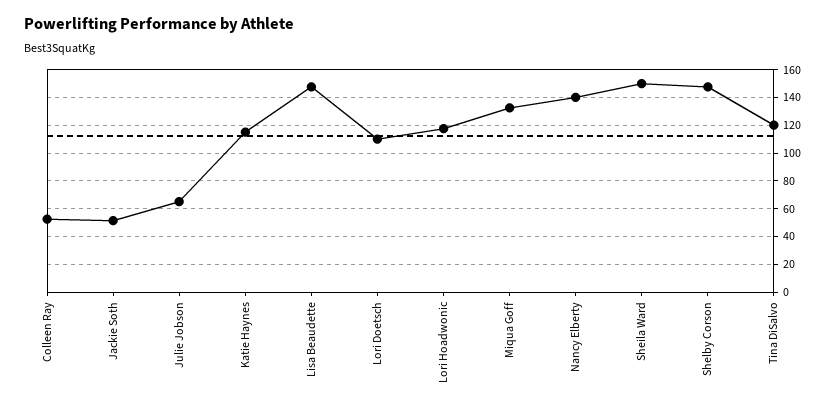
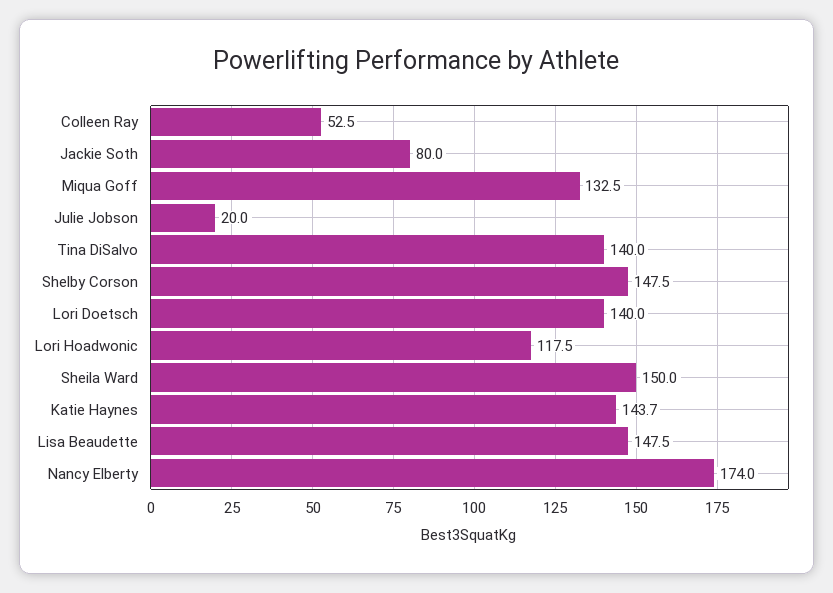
  {
    "Colleen Ray": 52.5,
-   "Jackie Soth": 50,
+   "Jackie Soth": 80,
-   "Julie Jobson": 65,
+   "Julie Jobson": 20,
-   "Katie Haynes": 115,
+   "Katie Haynes": 143.7,
    "Lisa Beaudette": 147.5,
-   "Lori Doetsch": 110,
+   "Lori Doetsch": 140,
    "Lori Hoadwonic": 117.5,
    "Miqua Goff": 132.5,
-   "Nancy Elberty": 140,
+   "Nancy Elberty": 174,
    "Sheila Ward": 150,
    "Shelby Corson": 147.5,
-   "Tina DiSalvo": 120
+   "Tina DiSalvo": 140
  }

